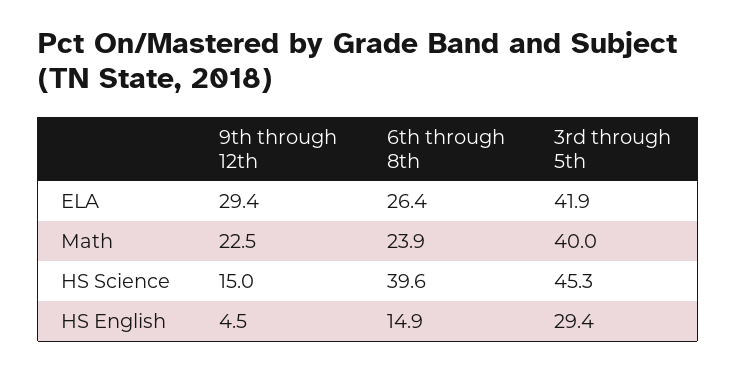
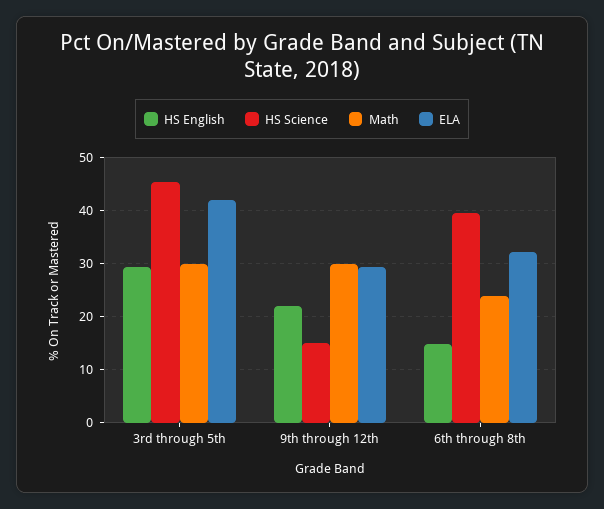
  {
    "ELA": {
      "9th through 12th": 29.4,
-     "6th through 8th": 26.4,
+     "6th through 8th": 32,
      "3rd through 5th": 41.9
    },
    "Math": {
-     "9th through 12th": 22.5,
+     "9th through 12th": 30,
      "6th through 8th": 23.9,
-     "3rd through 5th": 40
+     "3rd through 5th": 30
    },
    "HS Science": {
      "9th through 12th": 15,
      "6th through 8th": 39.6,
      "3rd through 5th": 45.3
    },
    "HS English": {
-     "9th through 12th": 4.5,
+     "9th through 12th": 22,
      "6th through 8th": 14.9,
      "3rd through 5th": 29.4
    }
  }

